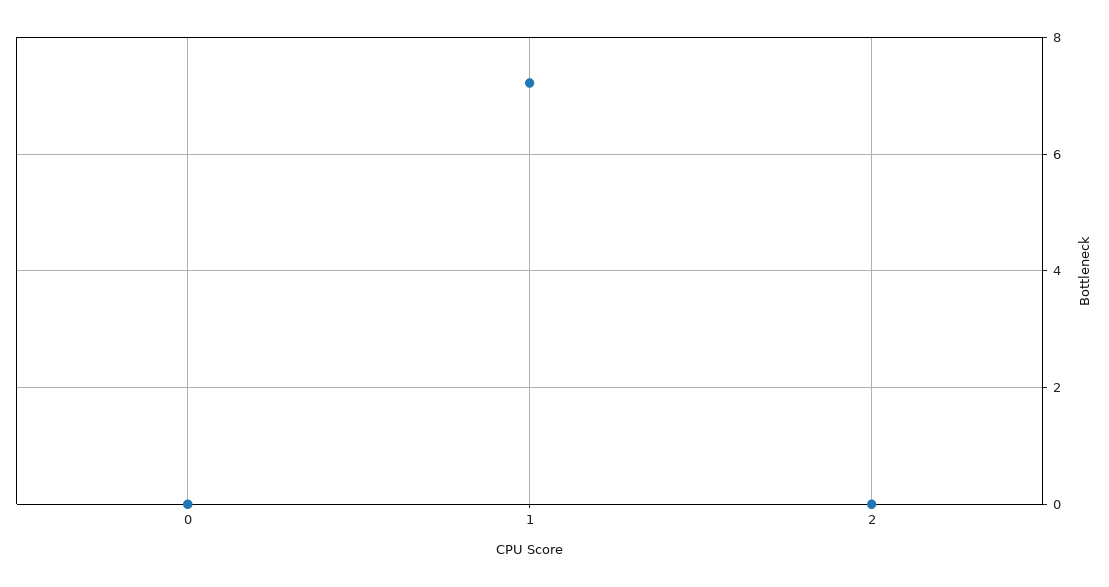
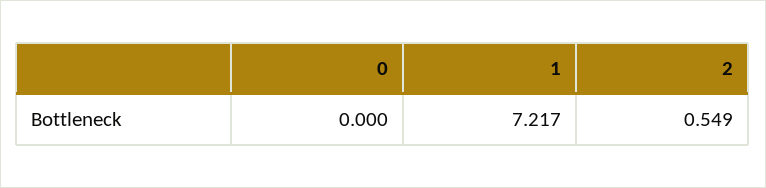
  {
    "0": 0,
    "1": 7.217,
-   "2": 0
+   "2": 0.549
  }

